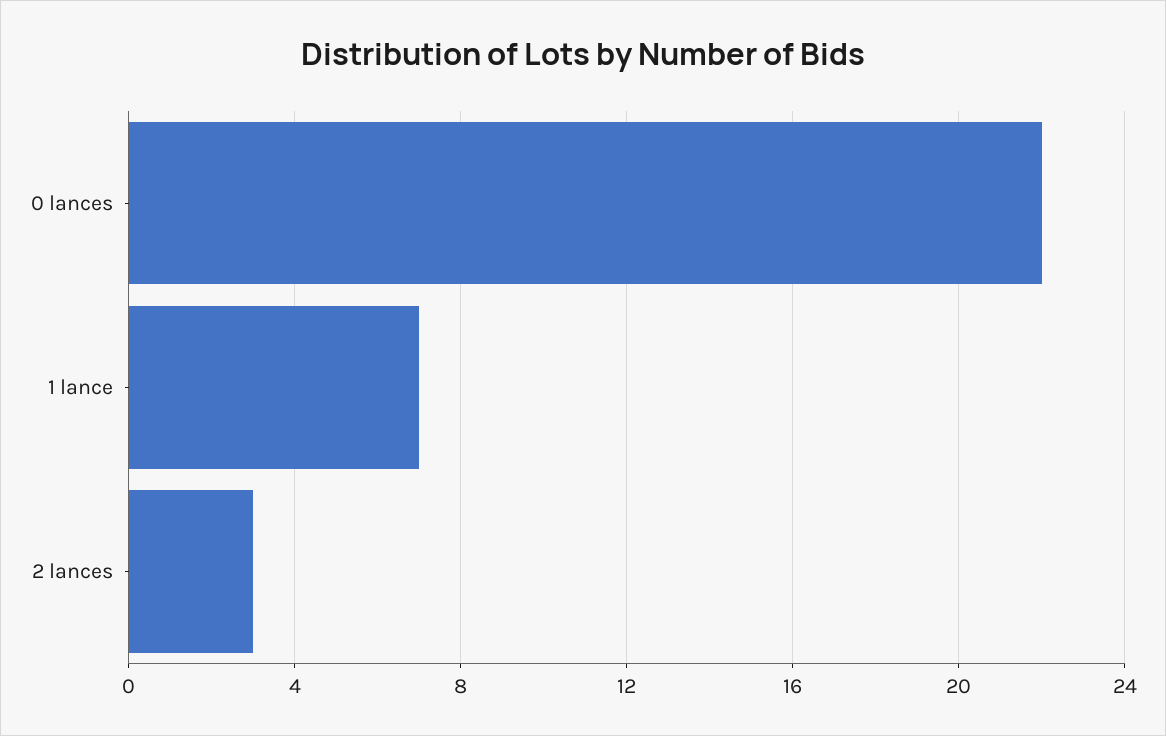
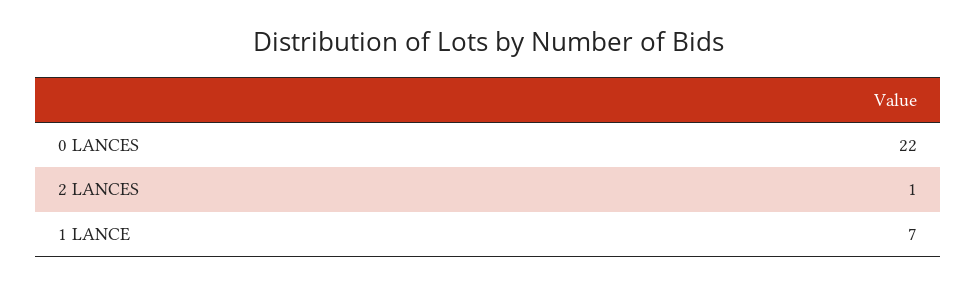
  {
    "0 lances": 22,
    "1 lance": 7,
-   "2 lances": 3
+   "2 lances": 1
  }

